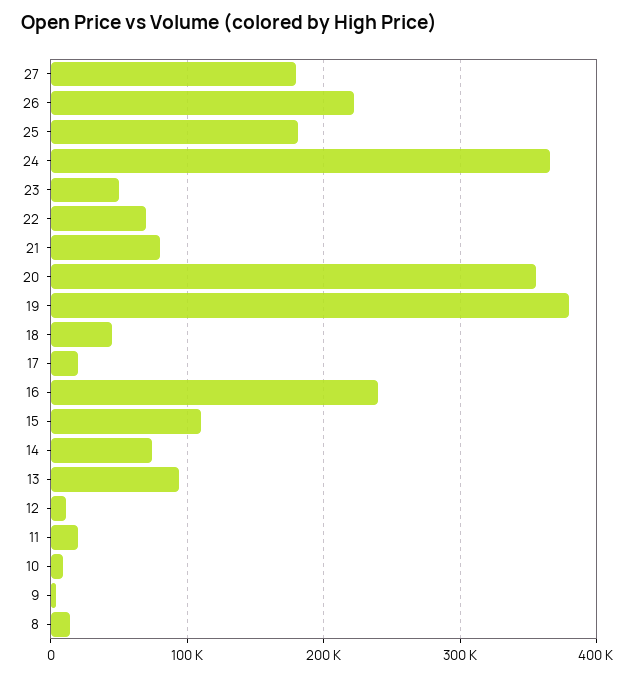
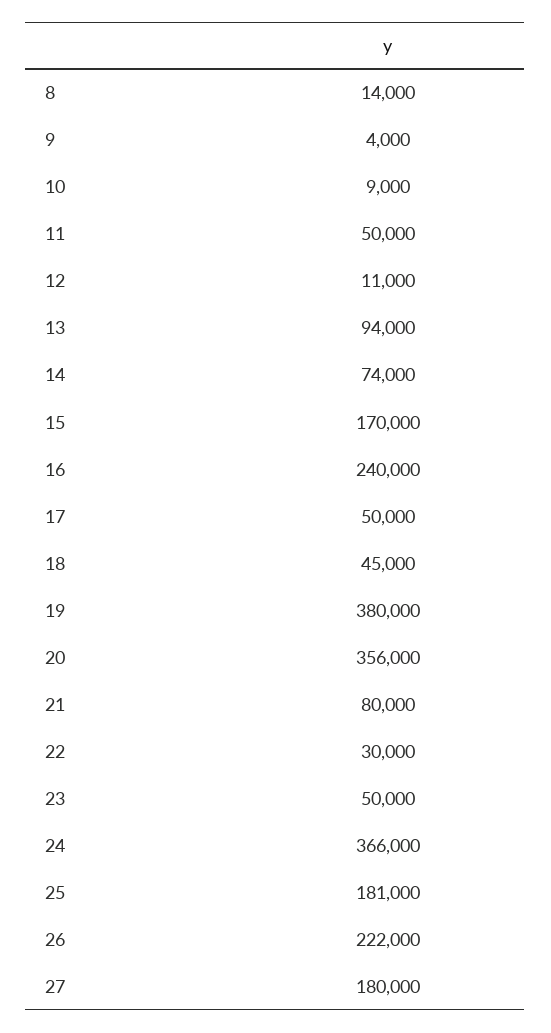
  {
    "27": 180000,
    "26": 222000,
    "25": 181000,
    "24": 366000,
    "23": 50000,
-   "22": 70000,
+   "22": 30000,
    "21": 80000,
    "20": 356000,
    "19": 380000,
    "18": 45000,
-   "17": 20000,
+   "17": 50000,
    "16": 240000,
-   "15": 110000,
+   "15": 170000,
    "14": 74000,
    "13": 94000,
    "12": 11000,
-   "11": 20000,
+   "11": 50000,
    "10": 9000,
    "9": 4000,
    "8": 14000
  }

